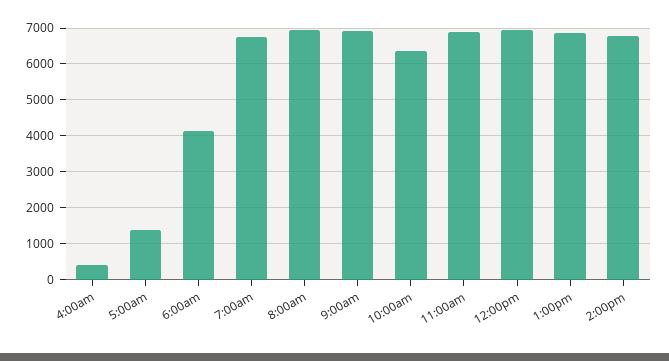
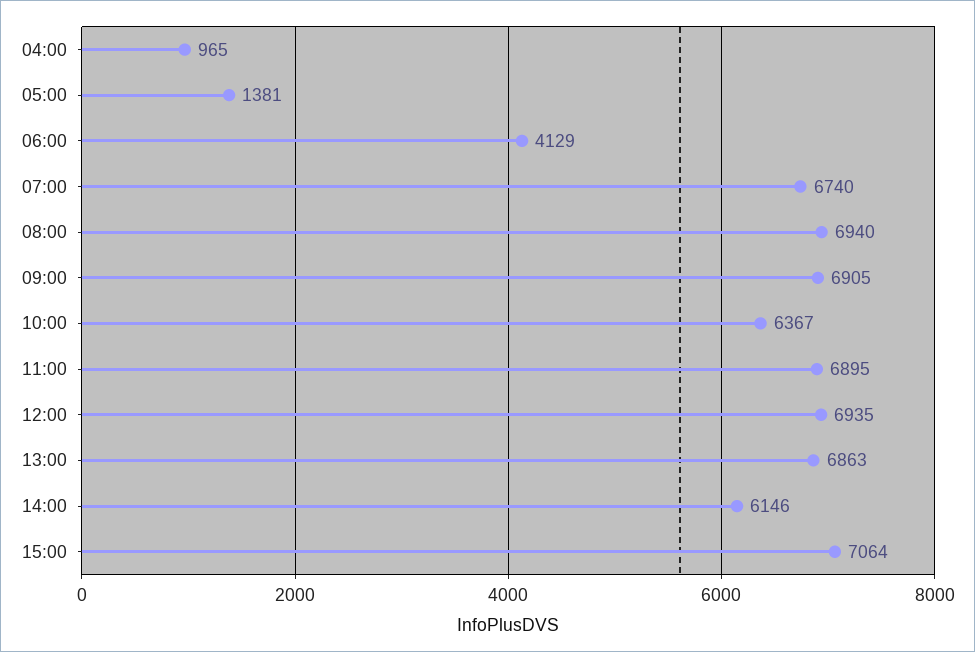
  {
-   "4:00am": 400,
+   "4:00am": 965,
    "5:00am": 1381,
    "6:00am": 4129,
    "7:00am": 6740,
    "8:00am": 6940,
    "9:00am": 6905,
    "10:00am": 6367,
    "11:00am": 6895,
    "12:00pm": 6935,
    "1:00pm": 6863,
-   "2:00pm": 6800
+   "2:00pm": 6146,
+   "15:00": 7064
  }

